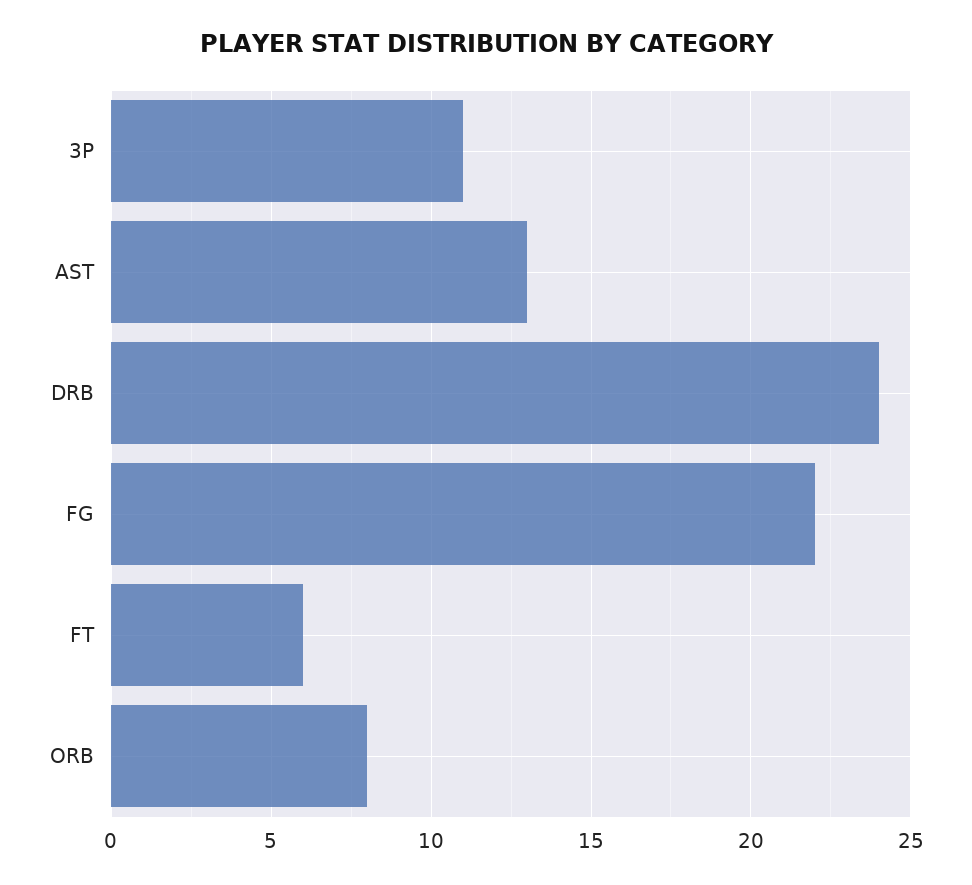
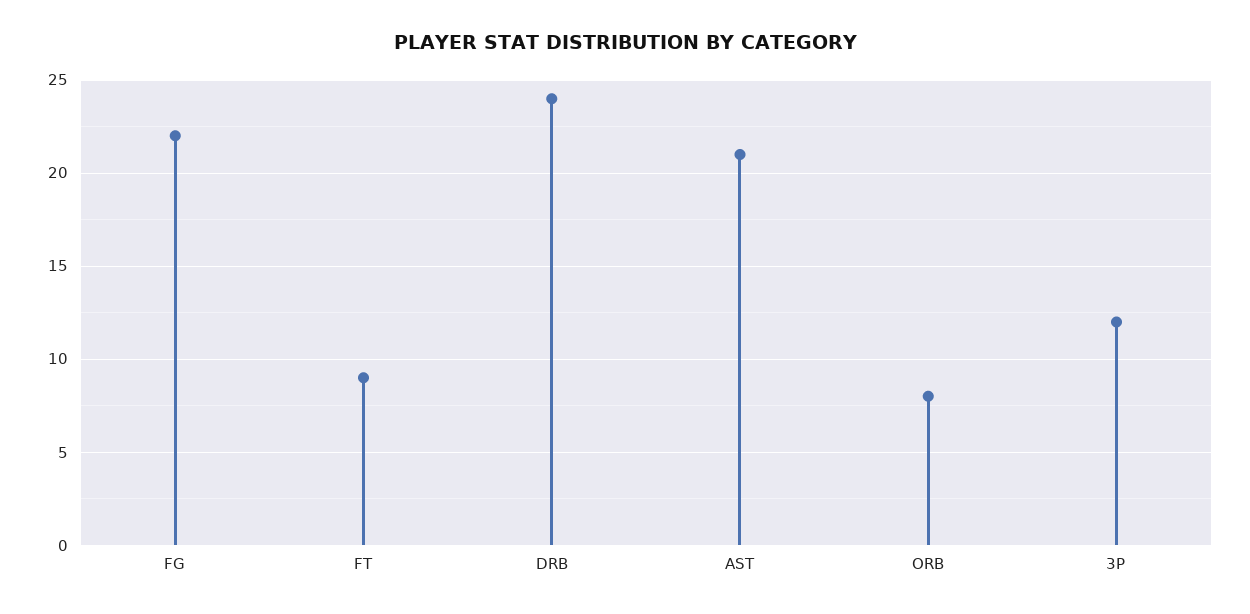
  {
-   "3P": 11,
+   "3P": 12,
-   "AST": 13,
+   "AST": 21,
    "DRB": 24,
    "FG": 22,
-   "FT": 6,
+   "FT": 9,
    "ORB": 8
  }

